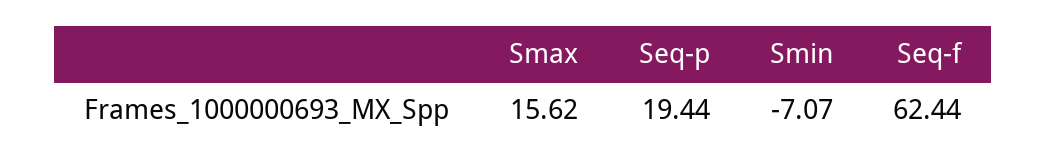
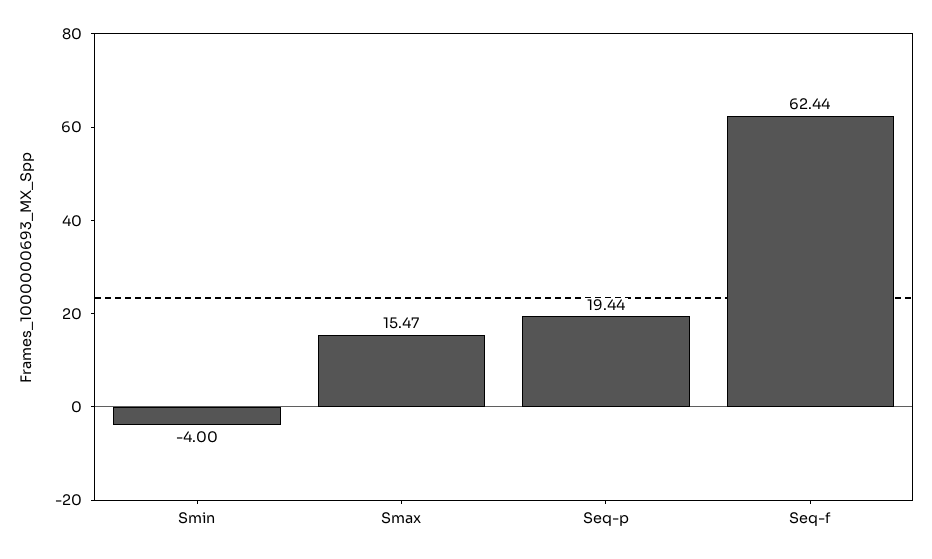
  {
-   "Smax": 15.62,
+   "Smax": 15.47,
    "Seq-p": 19.44,
-   "Smin": -7.07,
+   "Smin": -4,
    "Seq-f": 62.44
  }

